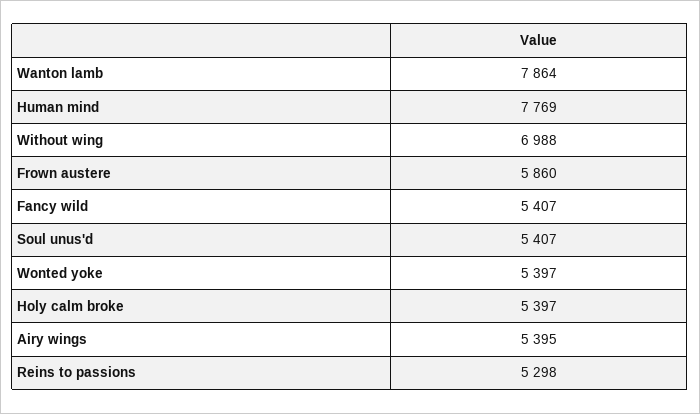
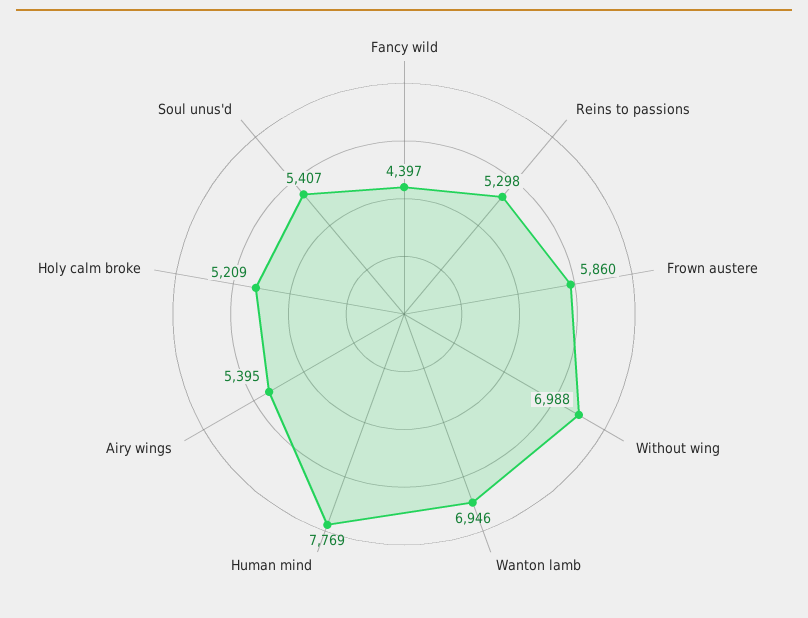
  {
-   "Wanton lamb": 7864,
+   "Wanton lamb": 6946,
    "Human mind": 7769,
    "Without wing": 6988,
    "Frown austere": 5860,
-   "Fancy wild": 5407,
+   "Fancy wild": 4397,
    "Soul unus'd": 5407,
-   "Wonted yoke": 5397,
-   "Holy calm broke": 5397,
+   "Holy calm broke": 5209,
    "Airy wings": 5395,
    "Reins to passions": 5298
  }

